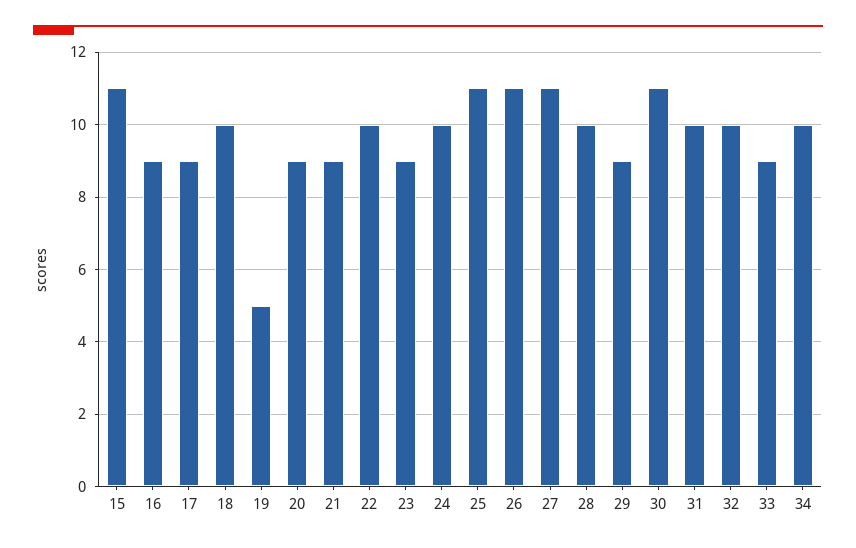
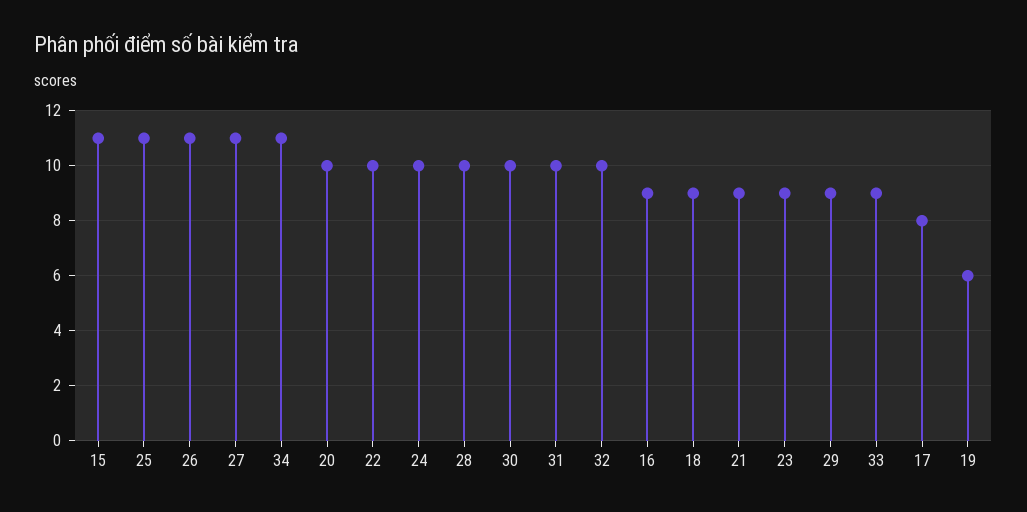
  {
    "15": 11,
    "16": 9,
-   "17": 9,
+   "17": 8,
-   "18": 10,
+   "18": 9,
-   "19": 5,
+   "19": 6,
-   "20": 9,
+   "20": 10,
    "21": 9,
    "22": 10,
    "23": 9,
    "24": 10,
    "25": 11,
    "26": 11,
    "27": 11,
    "28": 10,
    "29": 9,
-   "30": 11,
+   "30": 10,
    "31": 10,
    "32": 10,
    "33": 9,
-   "34": 10
+   "34": 11
  }

